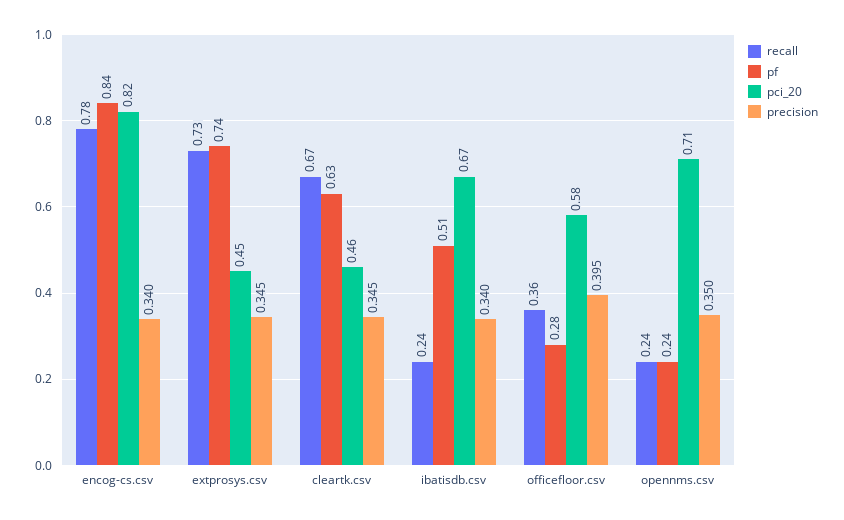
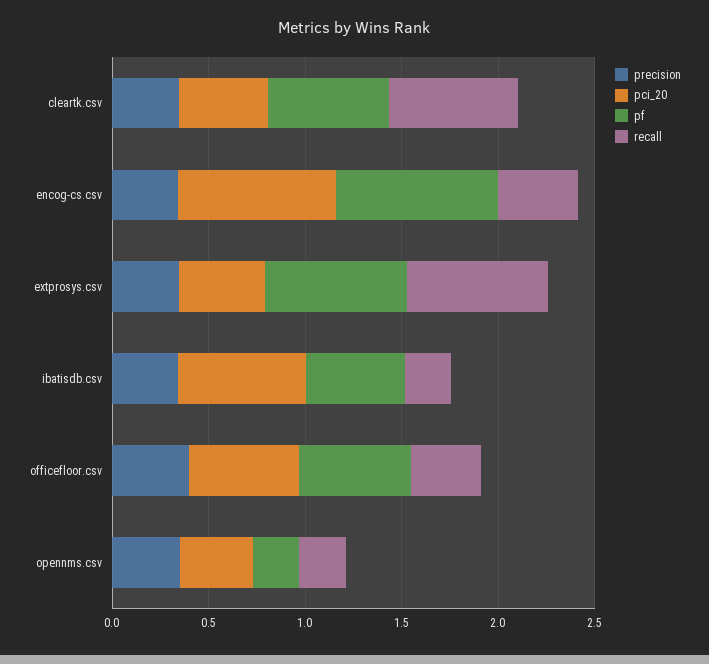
  {
    "recall": {
-     "encog-cs.csv": 0.78,
+     "encog-cs.csv": 0.4,
      "extprosys.csv": 0.73,
      "cleartk.csv": 0.67,
      "ibatisdb.csv": 0.24,
      "officefloor.csv": 0.36,
      "opennms.csv": 0.24
    },
    "pf": {
      "encog-cs.csv": 0.84,
      "extprosys.csv": 0.74,
      "cleartk.csv": 0.63,
      "ibatisdb.csv": 0.51,
-     "officefloor.csv": 0.28,
+     "officefloor.csv": 0.6,
      "opennms.csv": 0.24
    },
    "pci_20": {
      "encog-cs.csv": 0.82,
      "extprosys.csv": 0.45,
      "cleartk.csv": 0.46,
      "ibatisdb.csv": 0.67,
      "officefloor.csv": 0.58,
-     "opennms.csv": 0.71
+     "opennms.csv": 0.4
    },
    "precision": {
      "encog-cs.csv": 0.34,
      "extprosys.csv": 0.345,
      "cleartk.csv": 0.345,
      "ibatisdb.csv": 0.34,
      "officefloor.csv": 0.395,
      "opennms.csv": 0.35
    }
  }

